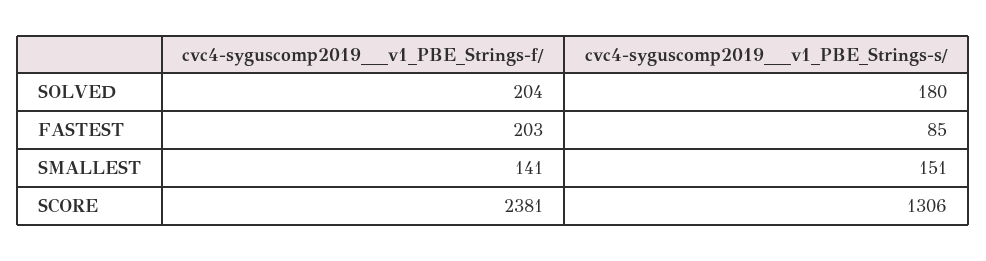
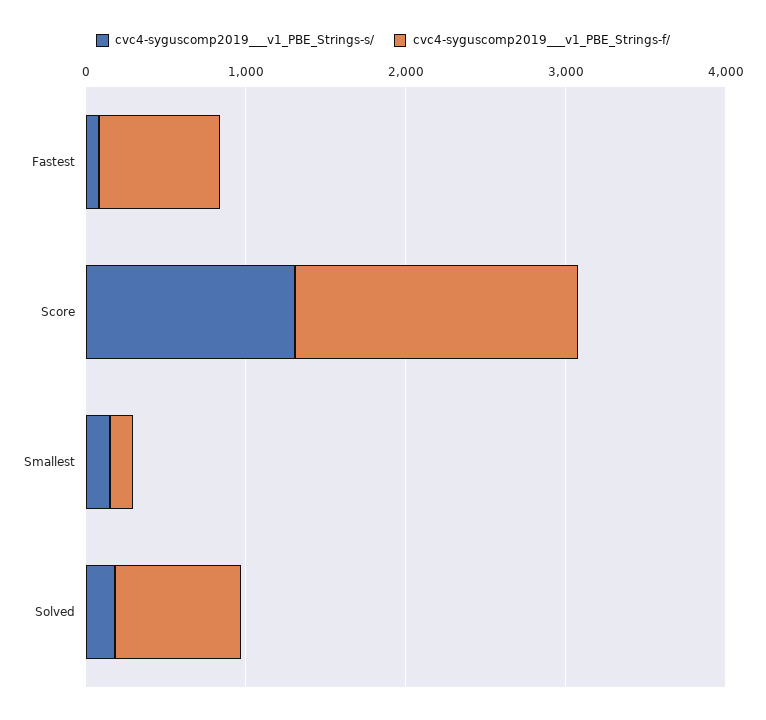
  {
    "cvc4-syguscomp2019___v1_PBE_Strings-f/": {
-     "SOLVED": 204,
+     "SOLVED": 800,
-     "FASTEST": 203,
+     "FASTEST": 800,
      "SMALLEST": 141,
-     "SCORE": 2381
+     "SCORE": 1800
    },
    "cvc4-syguscomp2019___v1_PBE_Strings-s/": {
      "SOLVED": 180,
      "FASTEST": 85,
      "SMALLEST": 151,
      "SCORE": 1306
    }
  }

